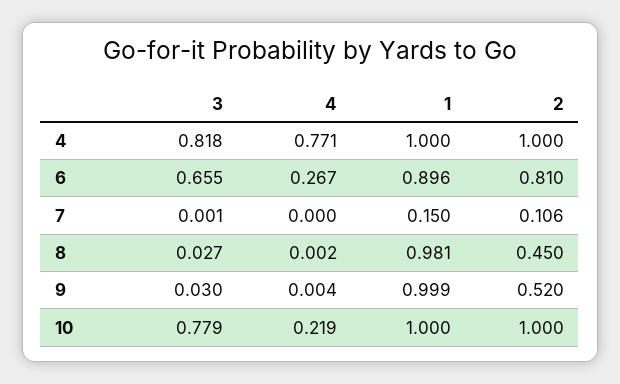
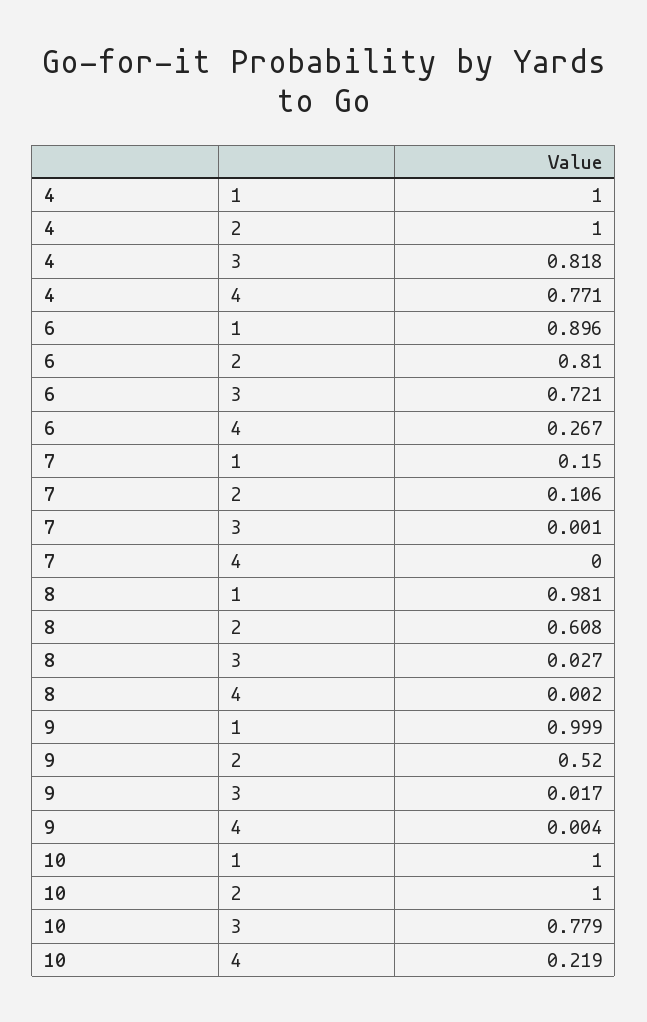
  {
    "3": {
      "4": 0.818,
-     "6": 0.655,
+     "6": 0.721,
      "7": 0.001,
      "8": 0.027,
-     "9": 0.03,
+     "9": 0.017,
      "10": 0.779
    },
    "4": {
      "4": 0.771,
      "6": 0.267,
      "7": 0,
      "8": 0.002,
      "9": 0.004,
      "10": 0.219
    },
    "1": {
      "4": 1,
      "6": 0.896,
      "7": 0.15,
      "8": 0.981,
      "9": 0.999,
      "10": 1
    },
    "2": {
      "4": 1,
      "6": 0.81,
      "7": 0.106,
-     "8": 0.45,
+     "8": 0.608,
      "9": 0.52,
      "10": 1
    }
  }

